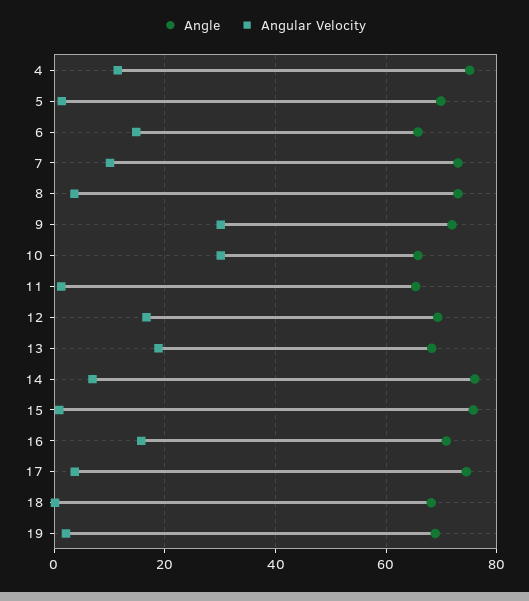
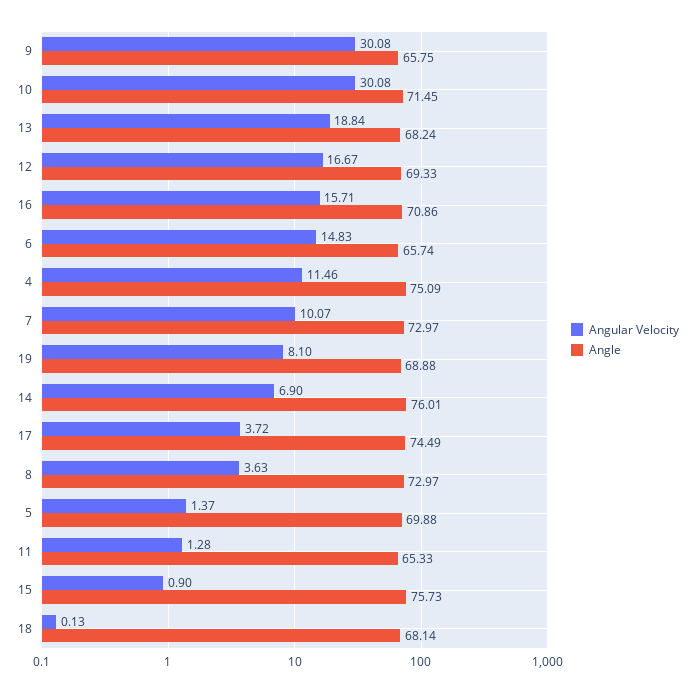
  {
    "Angle": {
      "4": 75.09,
      "5": 69.88,
      "6": 65.74,
      "7": 72.97,
      "8": 72.97,
-     "9": 72,
+     "9": 65.75,
-     "10": 66,
+     "10": 71.45,
      "11": 65.33,
      "12": 69.33,
      "13": 68.24,
      "14": 76.01,
      "15": 75.73,
      "16": 70.86,
      "17": 74.49,
      "18": 68.14,
      "19": 68.88
    },
    "Angular Velocity": {
      "4": 11.46,
      "5": 1.37,
      "6": 14.83,
      "7": 10.07,
      "8": 3.63,
      "9": 30.08,
      "10": 30.08,
      "11": 1.28,
      "12": 16.67,
      "13": 18.84,
      "14": 6.9,
      "15": 0.9,
      "16": 15.71,
      "17": 3.72,
      "18": 0.13,
-     "19": 2
+     "19": 8.1
    }
  }

